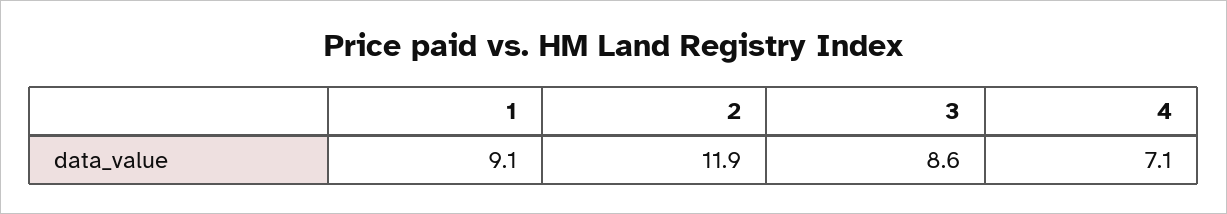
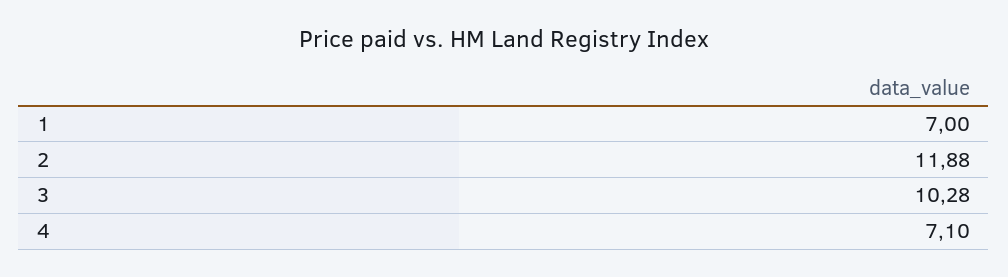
  {
-   "1": 9.1,
+   "1": 7,
    "2": 11.88,
-   "3": 8.6,
+   "3": 10.28,
    "4": 7.1
  }

